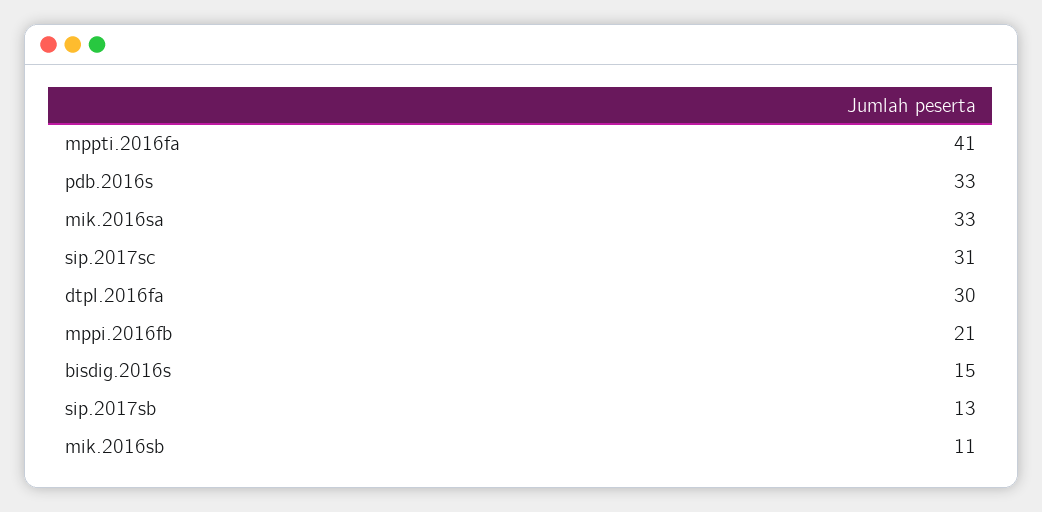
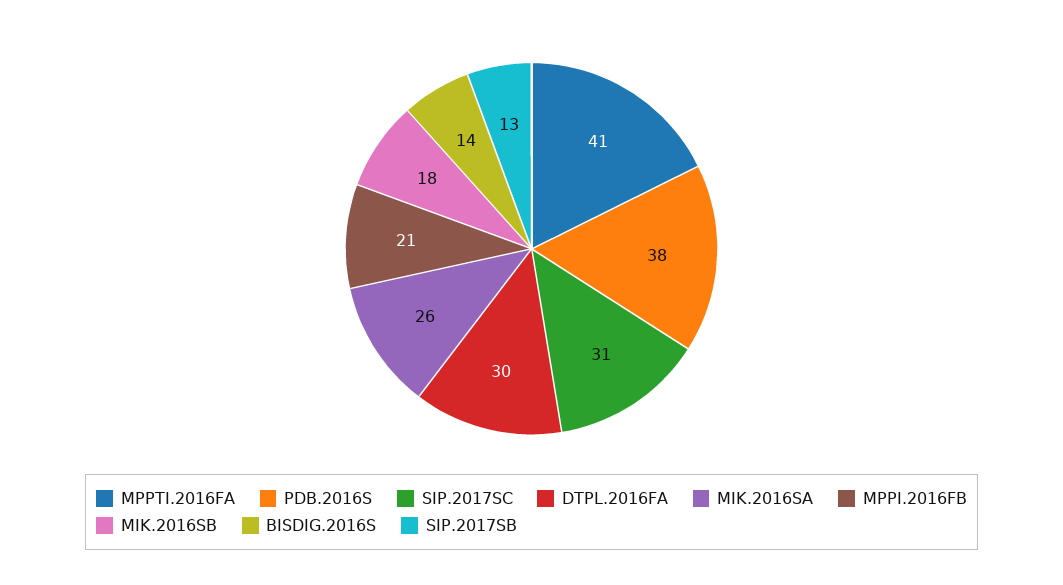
  {
    "mppti.2016fa": 41,
-   "pdb.2016s": 33,
+   "pdb.2016s": 38,
-   "mik.2016sa": 33,
+   "mik.2016sa": 26,
    "sip.2017sc": 31,
    "dtpl.2016fa": 30,
    "mppi.2016fb": 21,
-   "bisdig.2016s": 15,
+   "bisdig.2016s": 14,
    "sip.2017sb": 13,
-   "mik.2016sb": 11
+   "mik.2016sb": 18
  }

